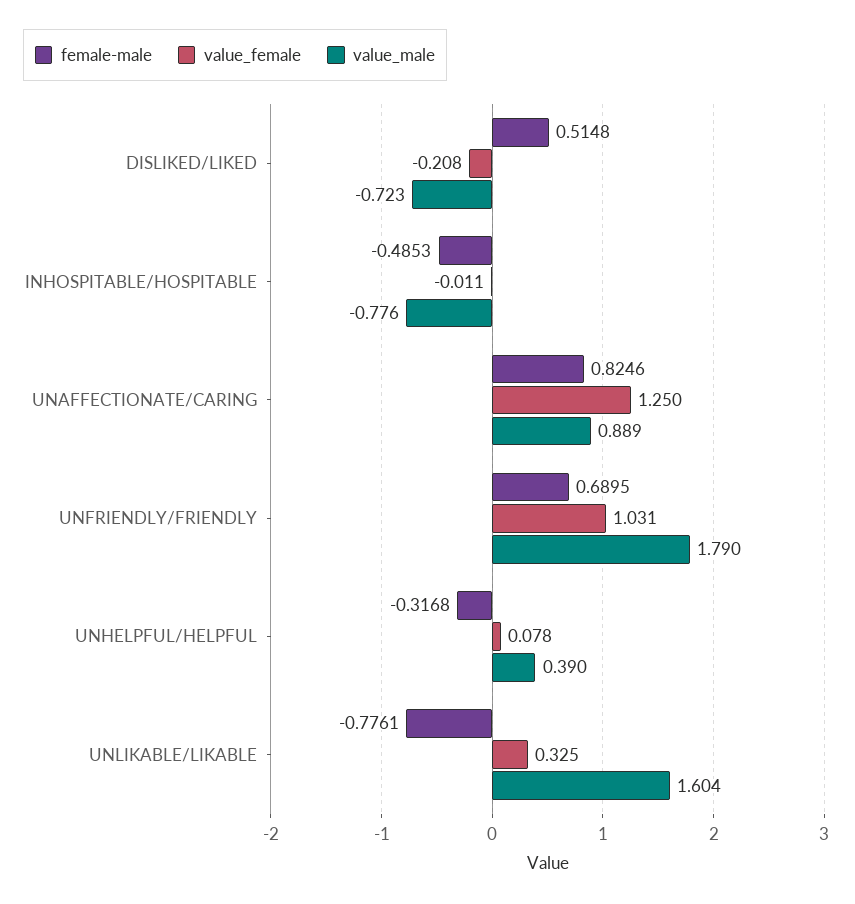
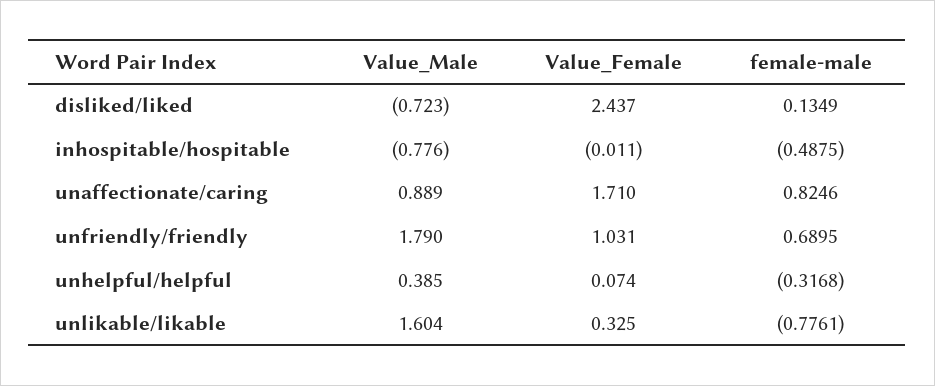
  {
    "female-male": {
-     "DISLIKED/LIKED": 0.5148,
+     "DISLIKED/LIKED": 0.1349,
-     "INHOSPITABLE/HOSPITABLE": -0.4853,
+     "INHOSPITABLE/HOSPITABLE": -0.4875,
      "UNAFFECTIONATE/CARING": 0.8246,
      "UNFRIENDLY/FRIENDLY": 0.6895,
      "UNHELPFUL/HELPFUL": -0.3168,
      "UNLIKABLE/LIKABLE": -0.7761
    },
    "value_female": {
-     "DISLIKED/LIKED": -0.208,
+     "DISLIKED/LIKED": 2.437,
      "INHOSPITABLE/HOSPITABLE": -0.011,
-     "UNAFFECTIONATE/CARING": 1.25,
+     "UNAFFECTIONATE/CARING": 1.71,
      "UNFRIENDLY/FRIENDLY": 1.031,
-     "UNHELPFUL/HELPFUL": 0.078,
+     "UNHELPFUL/HELPFUL": 0.074,
      "UNLIKABLE/LIKABLE": 0.325
    },
    "value_male": {
      "DISLIKED/LIKED": -0.723,
      "INHOSPITABLE/HOSPITABLE": -0.776,
      "UNAFFECTIONATE/CARING": 0.889,
      "UNFRIENDLY/FRIENDLY": 1.79,
-     "UNHELPFUL/HELPFUL": 0.39,
+     "UNHELPFUL/HELPFUL": 0.385,
      "UNLIKABLE/LIKABLE": 1.604
    }
  }

